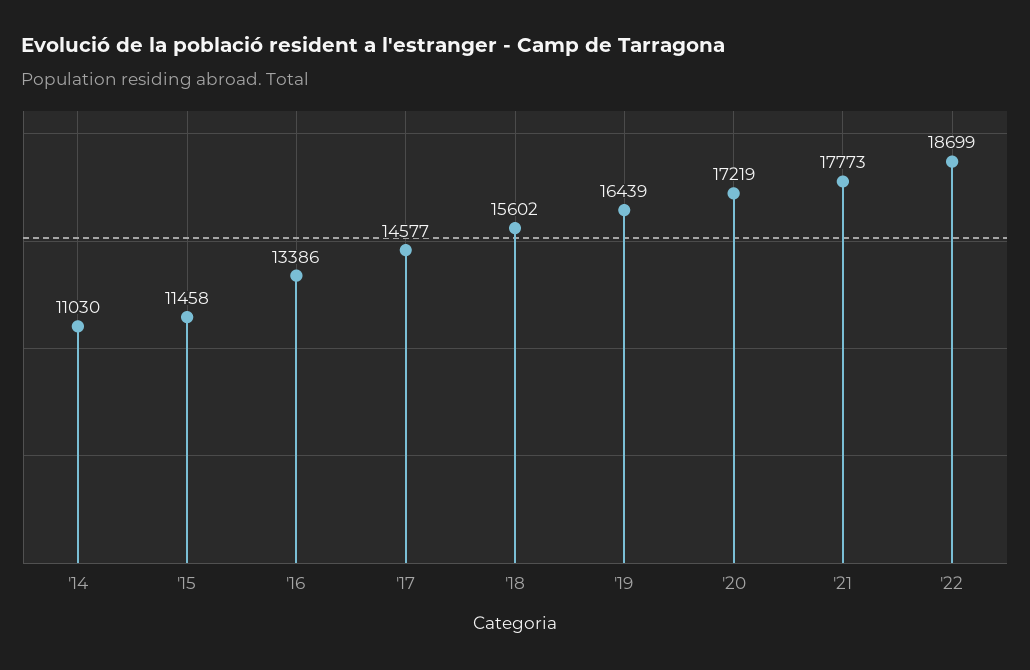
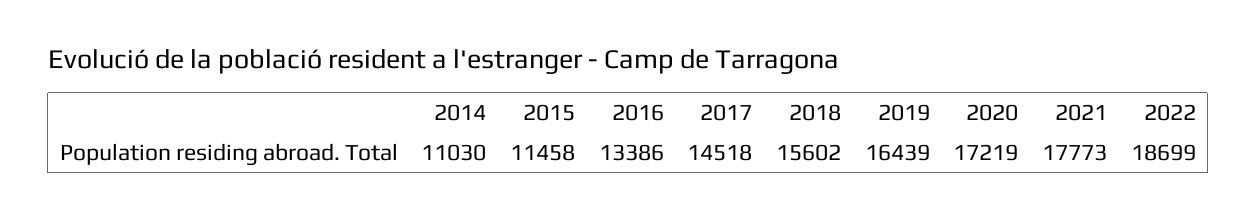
  {
    "'14": 11030,
    "'15": 11458,
    "'16": 13386,
-   "'17": 14577,
+   "'17": 14518,
    "'18": 15602,
    "'19": 16439,
    "'20": 17219,
    "'21": 17773,
    "'22": 18699
  }

